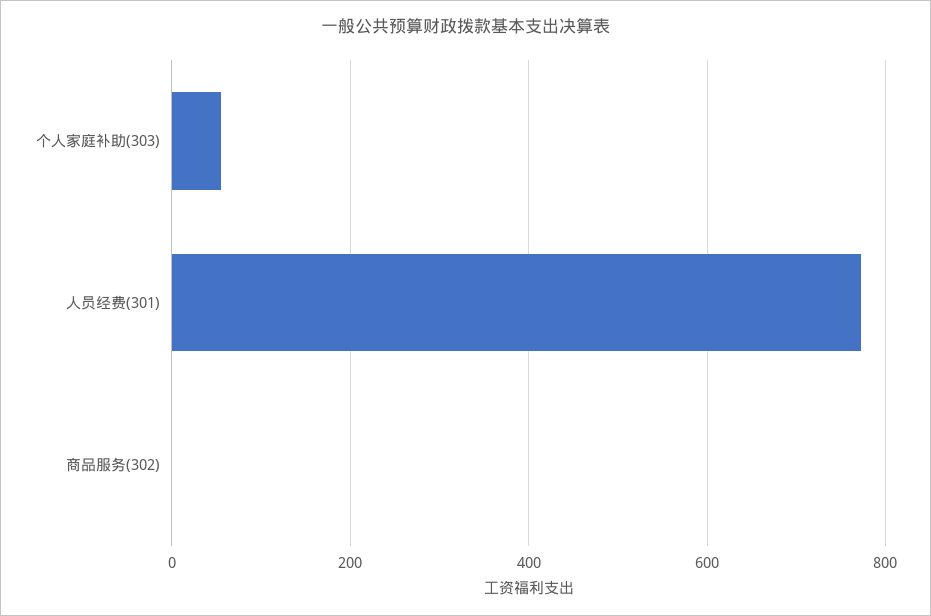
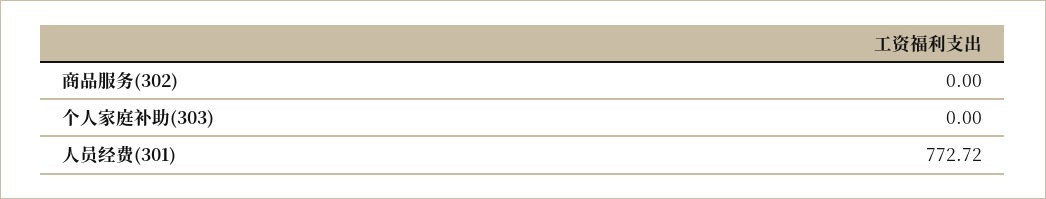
  {
-   "个人家庭补助(303)": 60,
+   "个人家庭补助(303)": 0,
    "人员经费(301)": 772.72,
    "商品服务(302)": 0
  }

